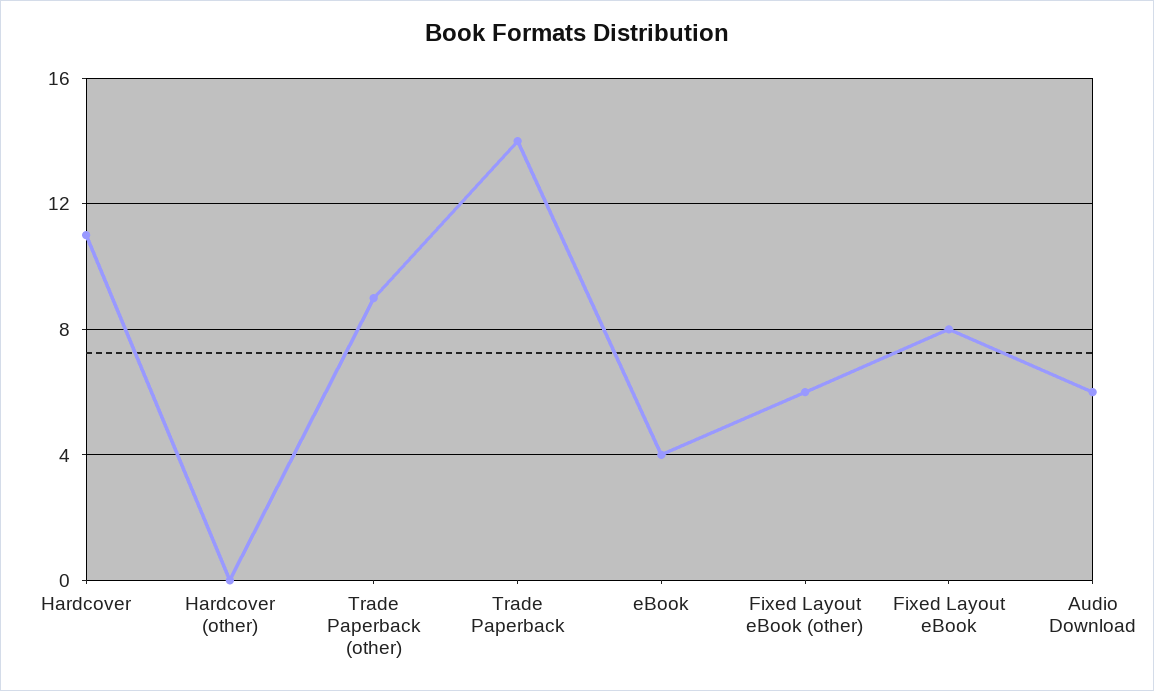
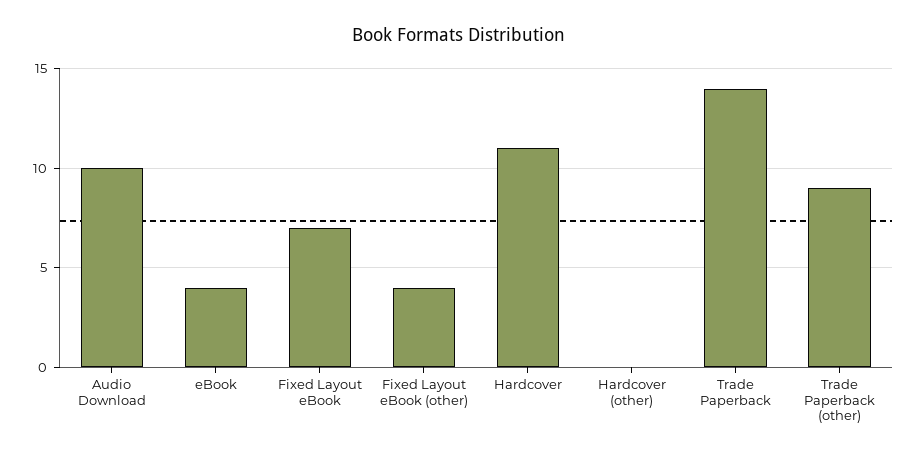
  {
    "Hardcover": 11,
    "Hardcover (other)": 0,
    "Trade Paperback (other)": 9,
    "Trade Paperback": 14,
    "eBook": 4,
-   "Fixed Layout eBook (other)": 6,
+   "Fixed Layout eBook (other)": 4,
-   "Fixed Layout eBook": 8,
+   "Fixed Layout eBook": 7,
-   "Audio Download": 6
+   "Audio Download": 10
  }

